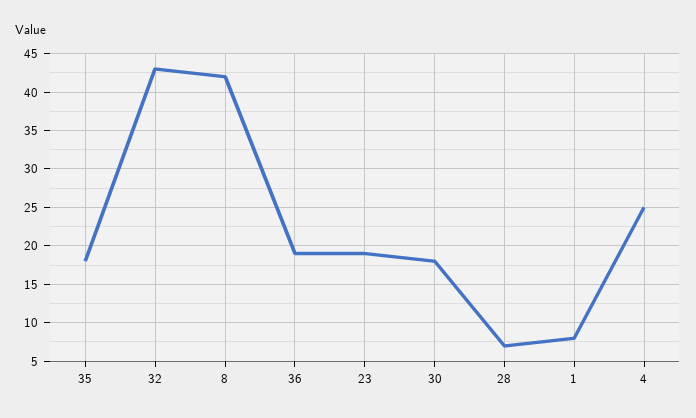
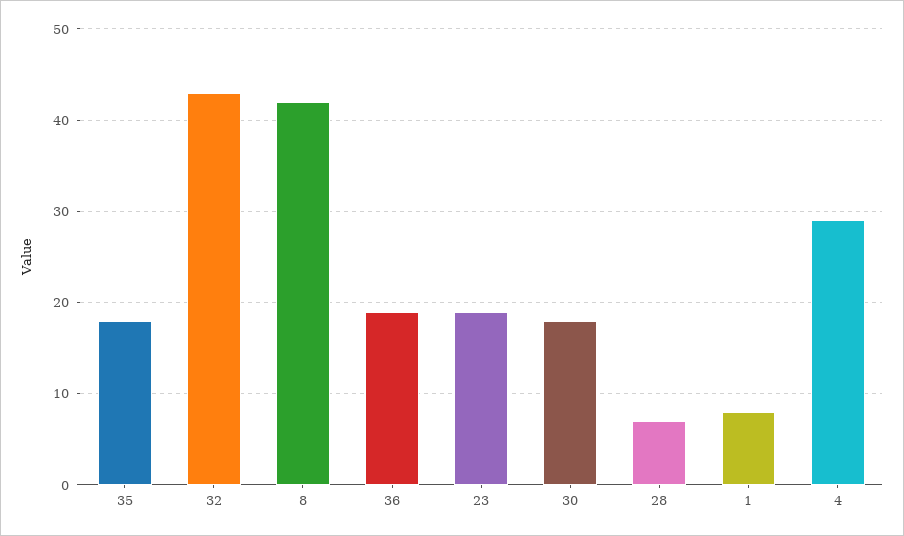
  {
    "35": 18,
    "32": 43,
    "8": 42,
    "36": 19,
    "23": 19,
    "30": 18,
    "28": 7,
    "1": 8,
-   "4": 25
+   "4": 29
  }

